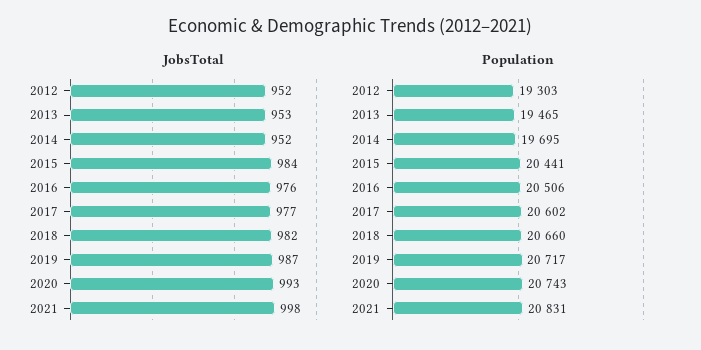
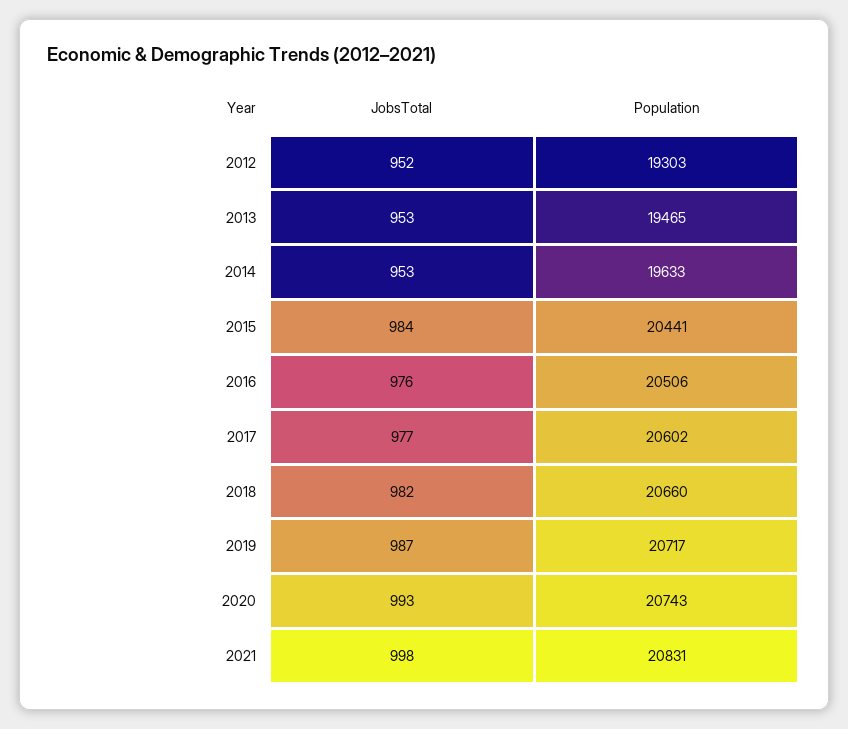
  {
    "JobsTotal": {
      "2012": 952,
      "2013": 953,
-     "2014": 952,
+     "2014": 953,
      "2015": 984,
      "2016": 976,
      "2017": 977,
      "2018": 982,
      "2019": 987,
      "2020": 993,
      "2021": 998
    },
    "Population": {
      "2012": 19303,
      "2013": 19465,
-     "2014": 19695,
+     "2014": 19633,
      "2015": 20441,
      "2016": 20506,
      "2017": 20602,
      "2018": 20660,
      "2019": 20717,
      "2020": 20743,
      "2021": 20831
    }
  }

